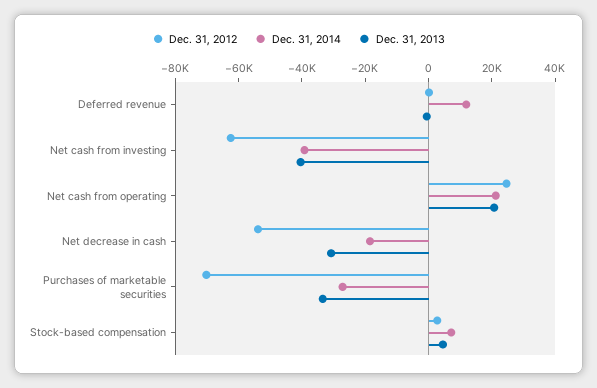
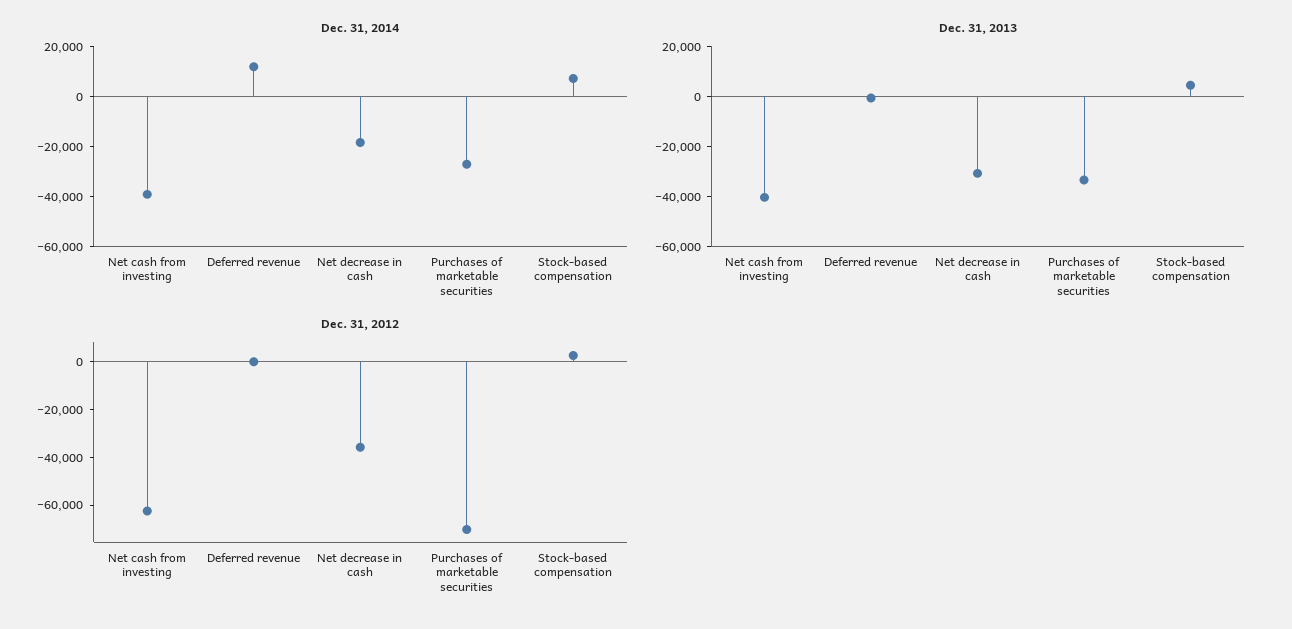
  {
    "Dec. 31, 2012": {
      "Deferred revenue": 0,
      "Net cash from investing": -60000,
-     "Net cash from operating": 25000,
-     "Net decrease in cash": -55000,
+     "Net decrease in cash": -35000,
      "Purchases of marketable securities": -70000,
      "Stock-based compensation": 5000
    },
    "Dec. 31, 2014": {
      "Deferred revenue": 10000,
      "Net cash from investing": -40000,
-     "Net cash from operating": 20000,
      "Net decrease in cash": -20000,
      "Purchases of marketable securities": -25000,
      "Stock-based compensation": 5000
    },
    "Dec. 31, 2013": {
      "Deferred revenue": 0,
      "Net cash from investing": -40000,
-     "Net cash from operating": 20000,
      "Net decrease in cash": -30000,
      "Purchases of marketable securities": -35000,
      "Stock-based compensation": 5000
    }
  }

